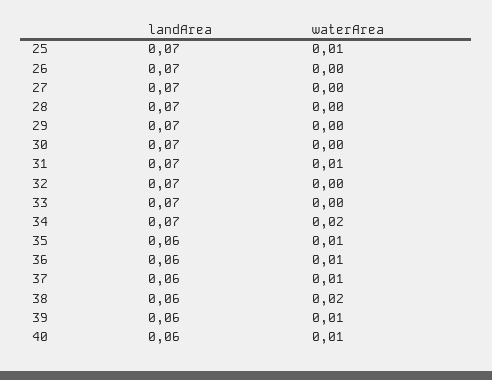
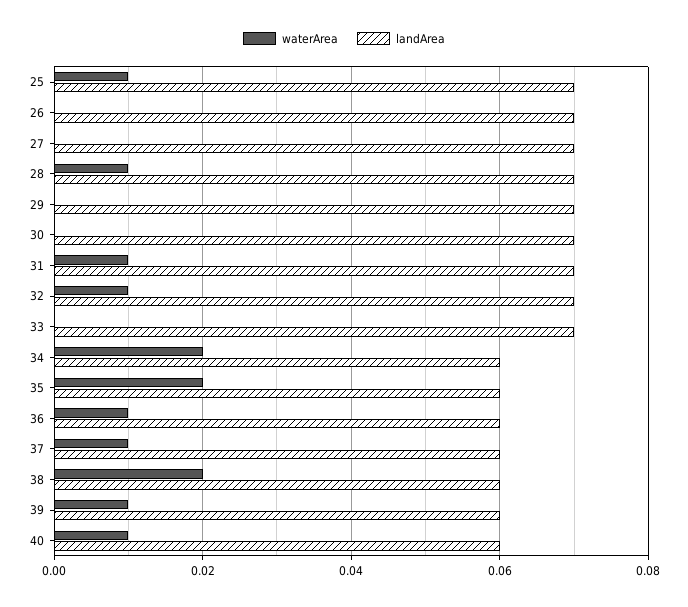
  {
    "landArea": {
      "25": 0.07,
      "26": 0.07,
      "27": 0.07,
      "28": 0.07,
      "29": 0.07,
      "30": 0.07,
      "31": 0.07,
      "32": 0.07,
      "33": 0.07,
-     "34": 0.07,
+     "34": 0.06,
      "35": 0.06,
      "36": 0.06,
      "37": 0.06,
      "38": 0.06,
      "39": 0.06,
      "40": 0.06
    },
    "waterArea": {
      "25": 0.01,
      "26": 0,
      "27": 0,
-     "28": 0,
+     "28": 0.01,
      "29": 0,
      "30": 0,
      "31": 0.01,
-     "32": 0,
+     "32": 0.01,
      "33": 0,
      "34": 0.02,
-     "35": 0.01,
+     "35": 0.02,
      "36": 0.01,
      "37": 0.01,
      "38": 0.02,
      "39": 0.01,
      "40": 0.01
    }
  }

